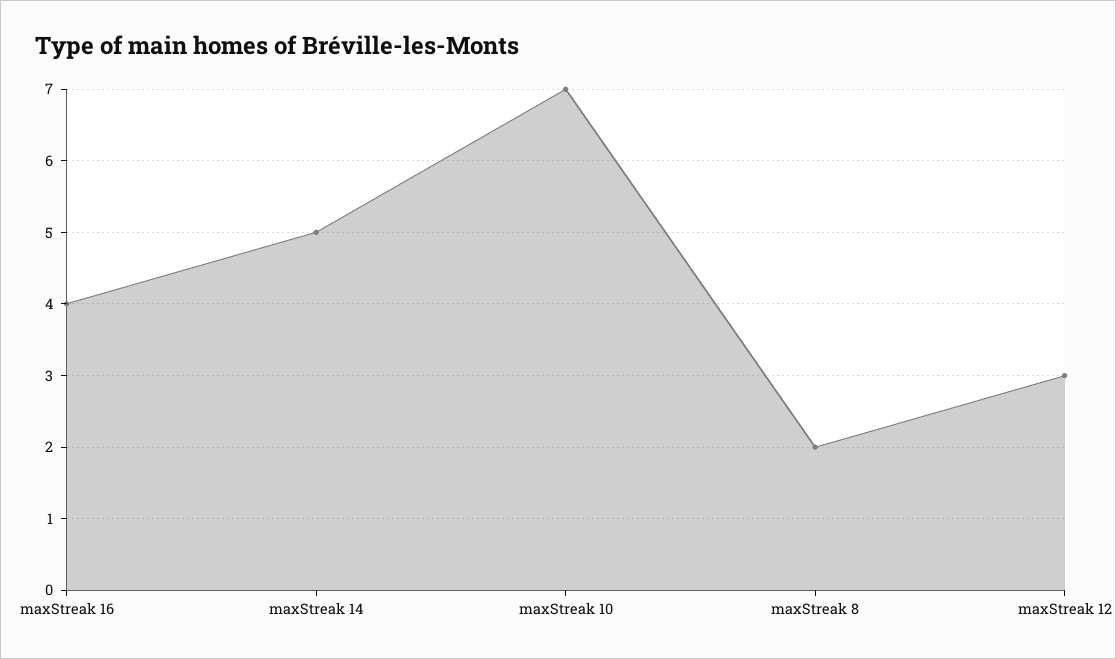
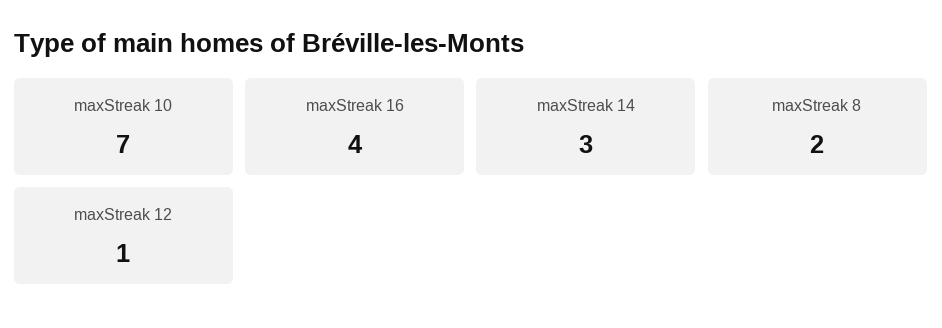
  {
    "maxStreak 16": 4,
-   "maxStreak 14": 5,
+   "maxStreak 14": 3,
    "maxStreak 10": 7,
    "maxStreak 8": 2,
-   "maxStreak 12": 3
+   "maxStreak 12": 1
  }

